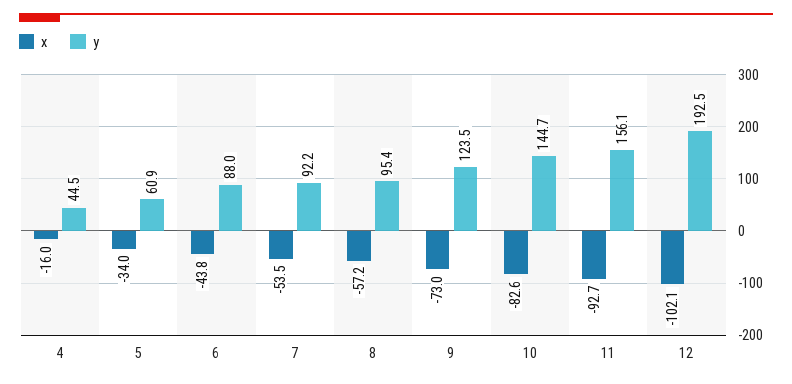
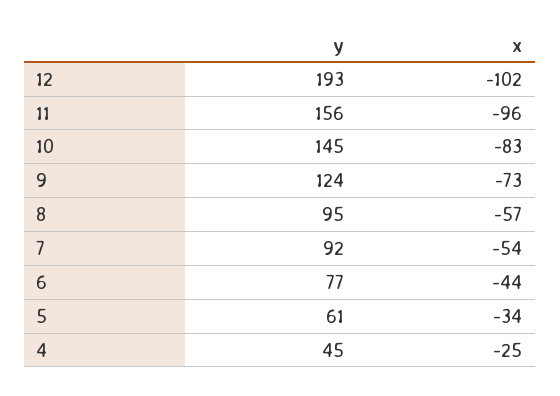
  {
    "x": {
-     "4": -16,
+     "4": -25,
      "5": -34,
      "6": -43.8,
      "7": -53.5,
      "8": -57.2,
      "9": -73,
      "10": -82.6,
-     "11": -92.7,
+     "11": -96,
      "12": -102.1
    },
    "y": {
      "4": 44.5,
      "5": 60.9,
-     "6": 88,
+     "6": 77,
      "7": 92.2,
      "8": 95.4,
      "9": 123.5,
      "10": 144.7,
      "11": 156.1,
      "12": 192.5
    }
  }

